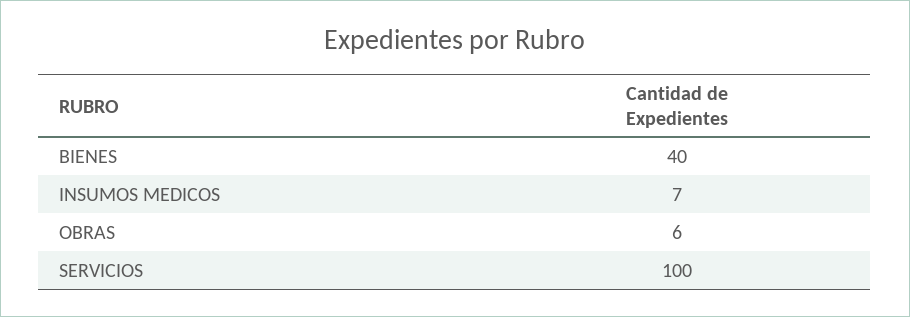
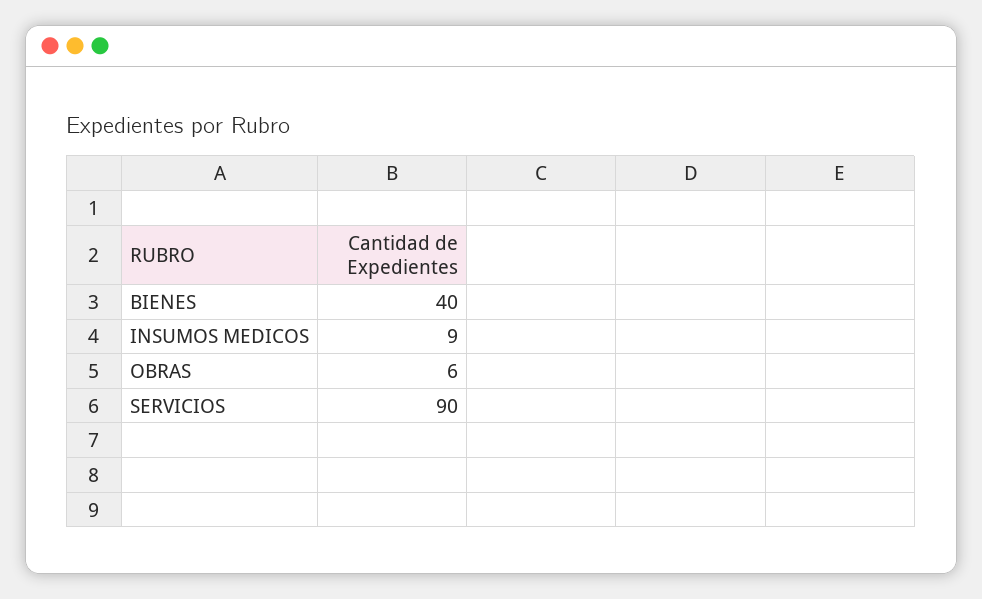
  {
    "BIENES": 40,
-   "INSUMOS MEDICOS": 7,
+   "INSUMOS MEDICOS": 9,
    "OBRAS": 6,
-   "SERVICIOS": 100
+   "SERVICIOS": 90
  }

